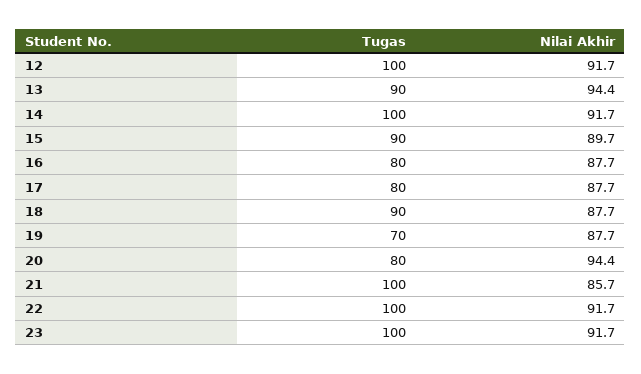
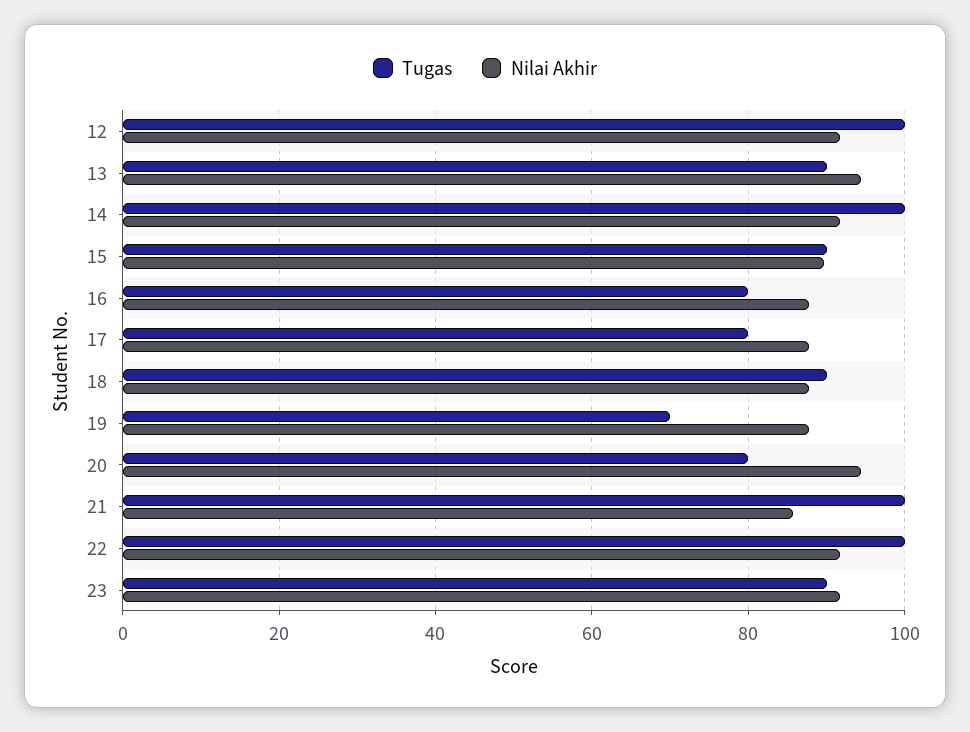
  {
    "Tugas": {
      "12": 100,
      "13": 90,
      "14": 100,
      "15": 90,
      "16": 80,
      "17": 80,
      "18": 90,
      "19": 70,
      "20": 80,
      "21": 100,
      "22": 100,
-     "23": 100
+     "23": 90
    },
    "Nilai Akhir": {
      "12": 91.7,
      "13": 94.4,
      "14": 91.7,
      "15": 89.7,
      "16": 87.7,
      "17": 87.7,
      "18": 87.7,
      "19": 87.7,
      "20": 94.4,
      "21": 85.7,
      "22": 91.7,
      "23": 91.7
    }
  }

